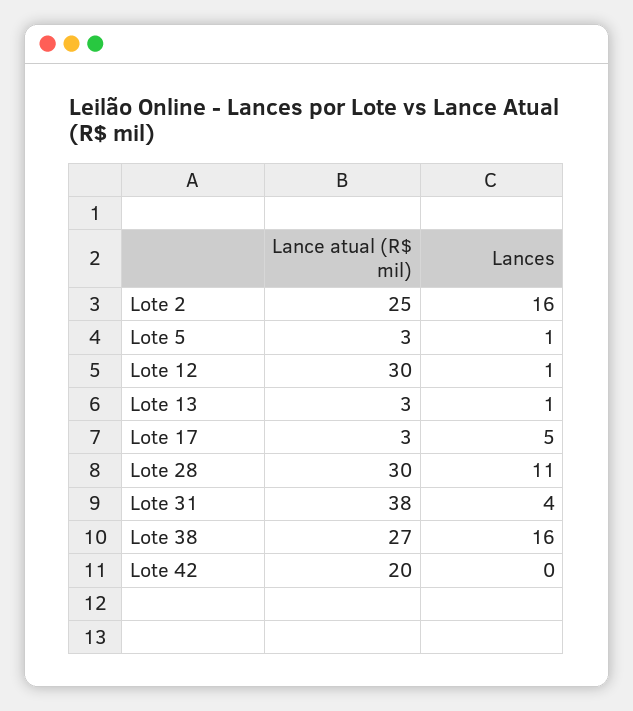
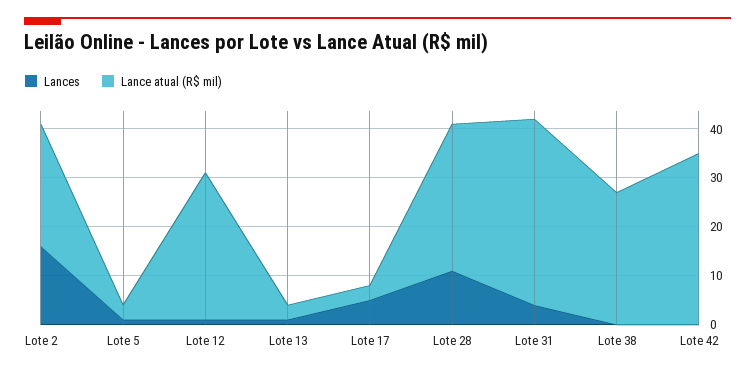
  {
    "Lance atual (R$ mil)": {
      "Lote 2": 25,
      "Lote 5": 3,
      "Lote 12": 30,
      "Lote 13": 3,
      "Lote 17": 3,
      "Lote 28": 30,
      "Lote 31": 38,
      "Lote 38": 27,
-     "Lote 42": 20
+     "Lote 42": 35
    },
    "Lances": {
      "Lote 2": 16,
      "Lote 5": 1,
      "Lote 12": 1,
      "Lote 13": 1,
      "Lote 17": 5,
      "Lote 28": 11,
      "Lote 31": 4,
-     "Lote 38": 16,
+     "Lote 38": 0,
      "Lote 42": 0
    }
  }

